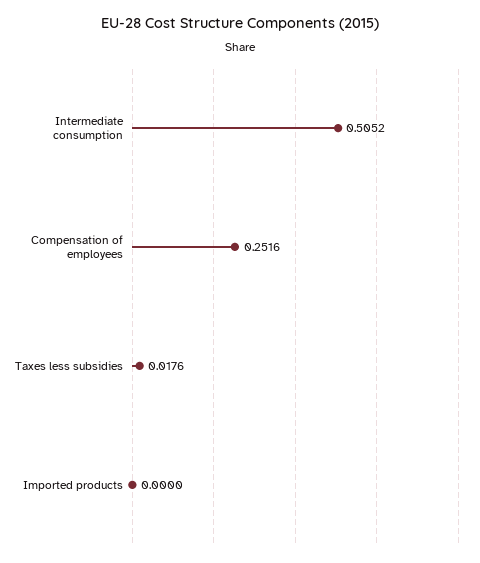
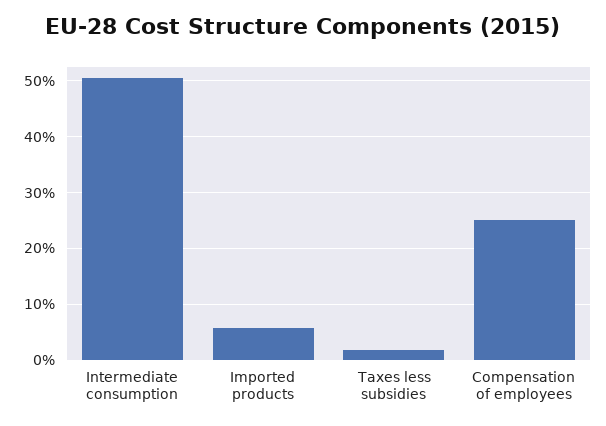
  {
    "Intermediate consumption": 0.5052,
    "Compensation of employees": 0.2516,
    "Taxes less subsidies": 0.0176,
-   "Imported products": 0
+   "Imported products": 0.06
  }

